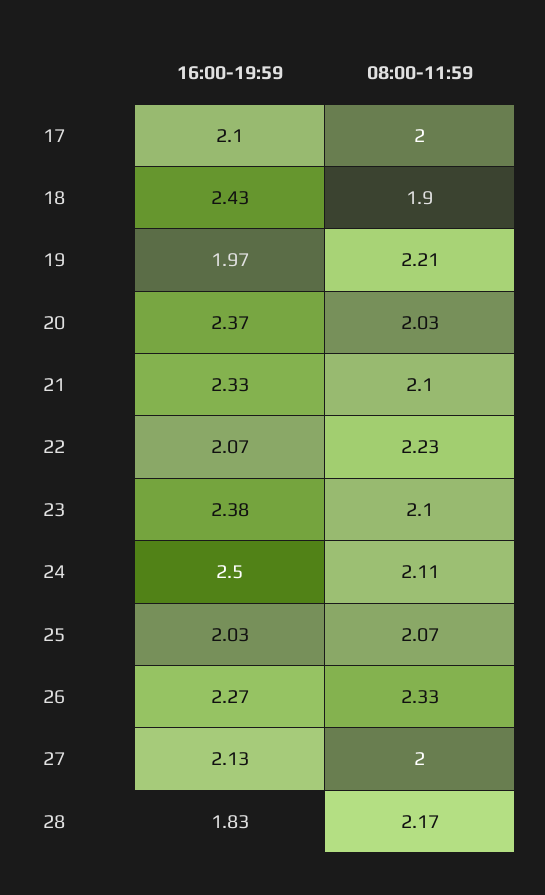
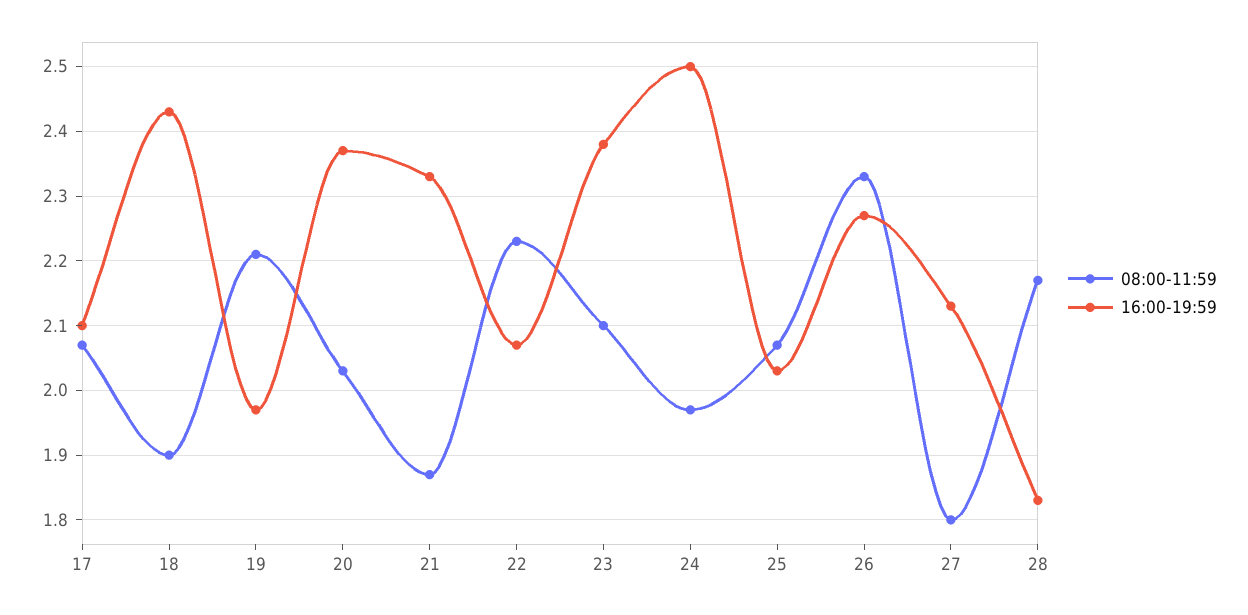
  {
    "16:00-19:59": {
      "17": 2.1,
      "18": 2.43,
      "19": 1.97,
      "20": 2.37,
      "21": 2.33,
      "22": 2.07,
      "23": 2.38,
      "24": 2.5,
      "25": 2.03,
      "26": 2.27,
      "27": 2.13,
      "28": 1.83
    },
    "08:00-11:59": {
-     "17": 2,
+     "17": 2.07,
      "18": 1.9,
      "19": 2.21,
      "20": 2.03,
-     "21": 2.1,
+     "21": 1.87,
      "22": 2.23,
      "23": 2.1,
-     "24": 2.11,
+     "24": 1.97,
      "25": 2.07,
      "26": 2.33,
-     "27": 2,
+     "27": 1.8,
      "28": 2.17
    }
  }

